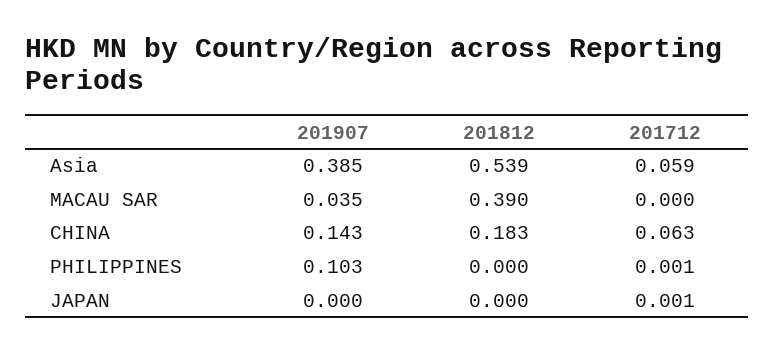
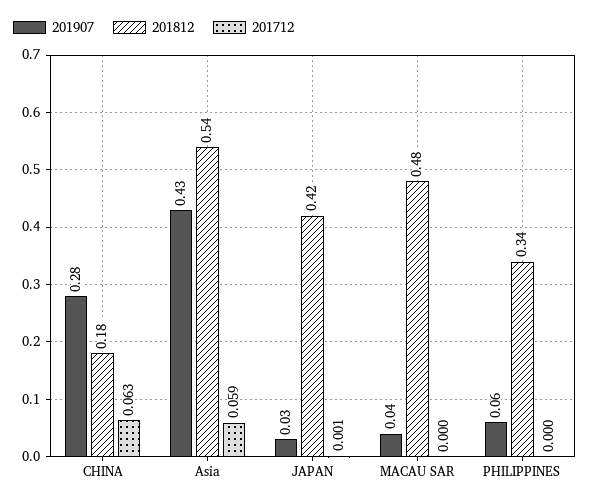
  {
    "201907": {
-     "Asia": 0.385,
+     "Asia": 0.43,
      "MACAU SAR": 0.035,
-     "CHINA": 0.143,
+     "CHINA": 0.28,
-     "PHILIPPINES": 0.103,
+     "PHILIPPINES": 0.06,
-     "JAPAN": 0
+     "JAPAN": 0.03
    },
    "201812": {
      "Asia": 0.539,
-     "MACAU SAR": 0.39,
+     "MACAU SAR": 0.48,
      "CHINA": 0.183,
-     "PHILIPPINES": 0,
+     "PHILIPPINES": 0.34,
-     "JAPAN": 0
+     "JAPAN": 0.42
    },
    "201712": {
      "Asia": 0.059,
      "MACAU SAR": 0,
      "CHINA": 0.063,
-     "PHILIPPINES": 0.001,
+     "PHILIPPINES": 0,
      "JAPAN": 0.001
    }
  }

